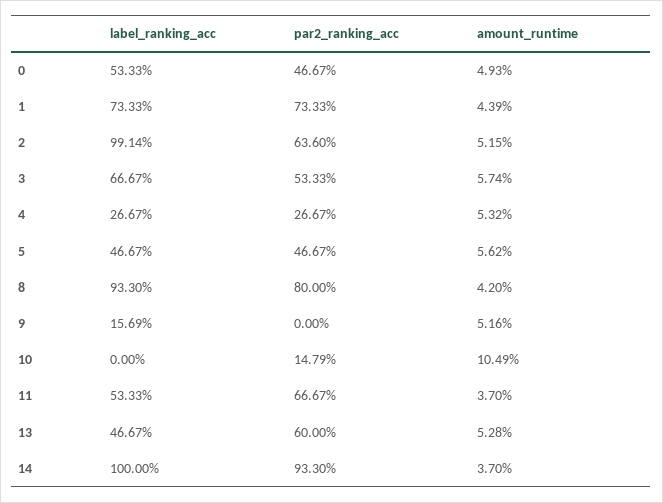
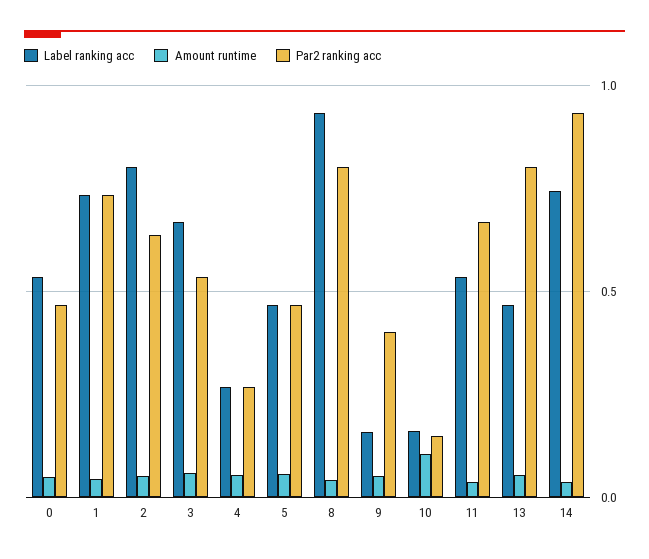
  {
    "label_ranking_acc": {
      "0": 0.5333,
      "1": 0.7333,
-     "2": 0.9914,
+     "2": 0.8,
      "3": 0.6667,
      "4": 0.2667,
      "5": 0.4667,
      "8": 0.933,
      "9": 0.1569,
-     "10": 0,
+     "10": 0.15,
      "11": 0.5333,
      "13": 0.4667,
-     "14": 1
+     "14": 0.75
    },
    "par2_ranking_acc": {
      "0": 0.4667,
      "1": 0.7333,
      "2": 0.636,
      "3": 0.5333,
      "4": 0.2667,
      "5": 0.4667,
      "8": 0.8,
-     "9": 0,
+     "9": 0.4,
      "10": 0.1479,
      "11": 0.6667,
-     "13": 0.6,
+     "13": 0.8,
      "14": 0.933
    },
    "amount_runtime": {
      "0": 0.0493,
      "1": 0.0439,
      "2": 0.0515,
      "3": 0.0574,
      "4": 0.0532,
      "5": 0.0562,
      "8": 0.042,
      "9": 0.0516,
      "10": 0.1049,
      "11": 0.037,
      "13": 0.0528,
      "14": 0.037
    }
  }

